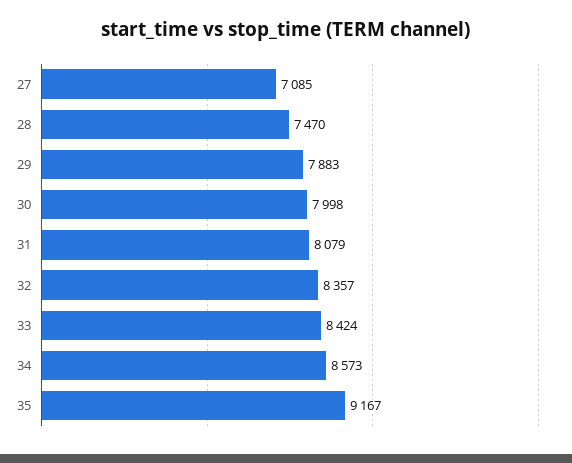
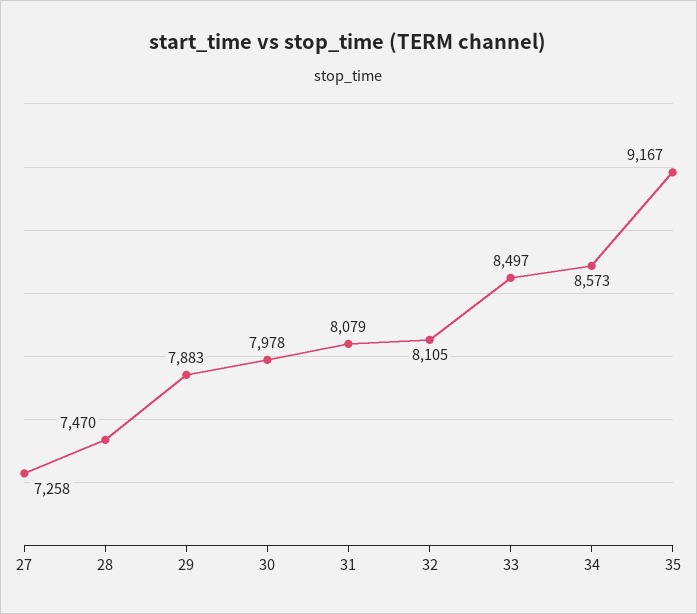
  {
-   "27": 7085,
+   "27": 7258,
    "28": 7470,
    "29": 7883,
-   "30": 7998,
+   "30": 7978,
    "31": 8079,
-   "32": 8357,
+   "32": 8105,
-   "33": 8424,
+   "33": 8497,
    "34": 8573,
    "35": 9167
  }

